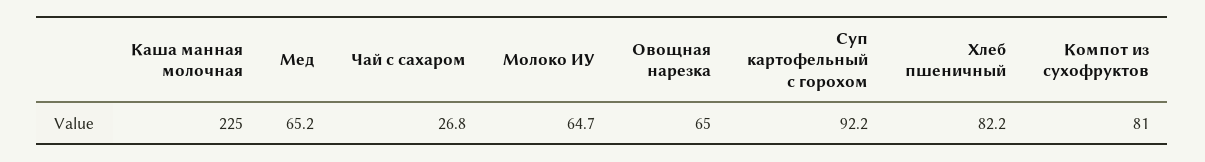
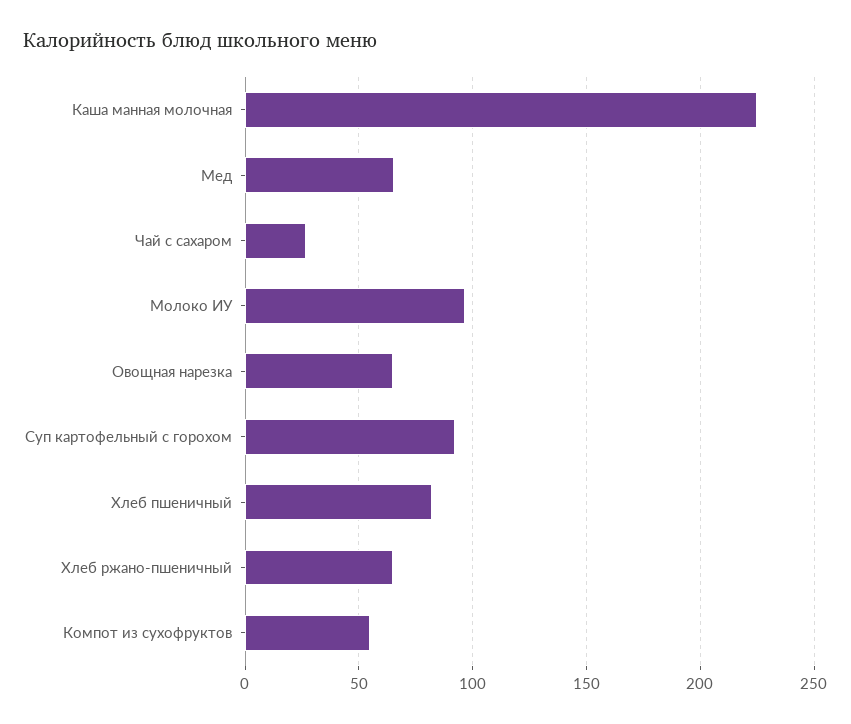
  {
    "Каша манная молочная": 225,
    "Мед": 65.2,
    "Чай с сахаром": 26.8,
-   "Молоко ИУ": 64.7,
+   "Молоко ИУ": 95,
    "Овощная нарезка": 65,
    "Суп картофельный с горохом": 92.2,
    "Хлеб пшеничный": 82.2,
-   "Компот из сухофруктов": 81
+   "Компот из сухофруктов": 55,
+   "Хлеб ржано-пшеничный": 65
  }

